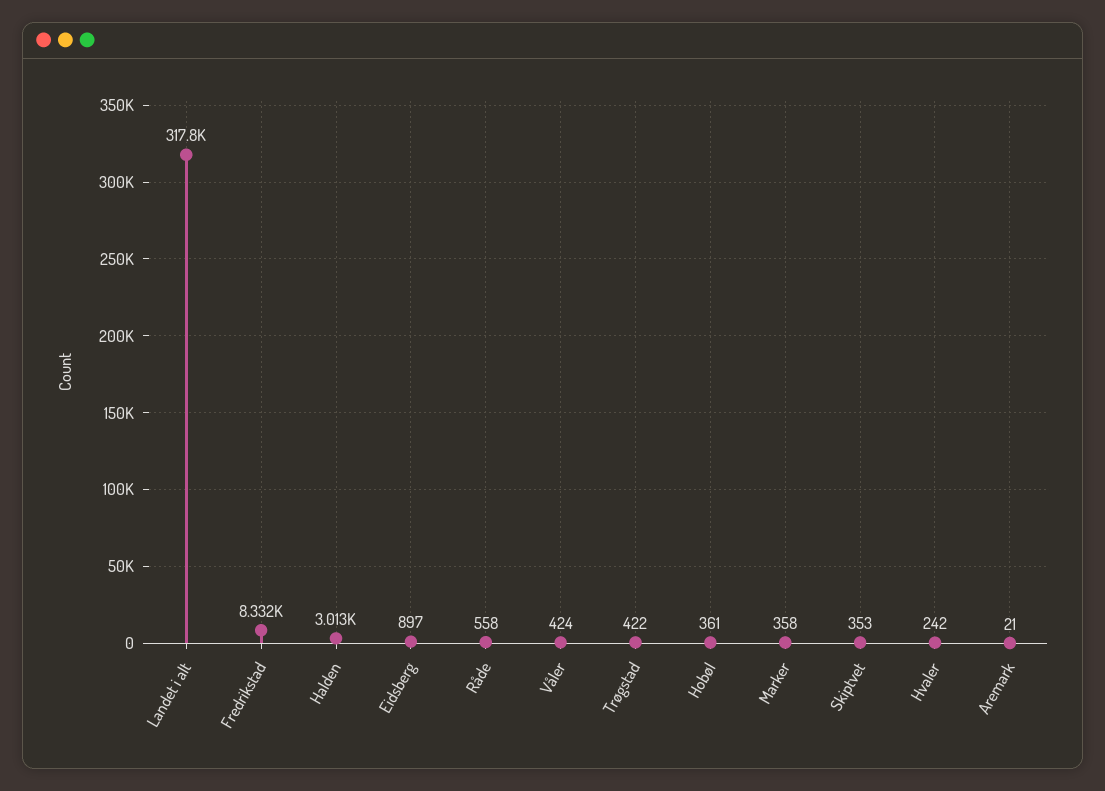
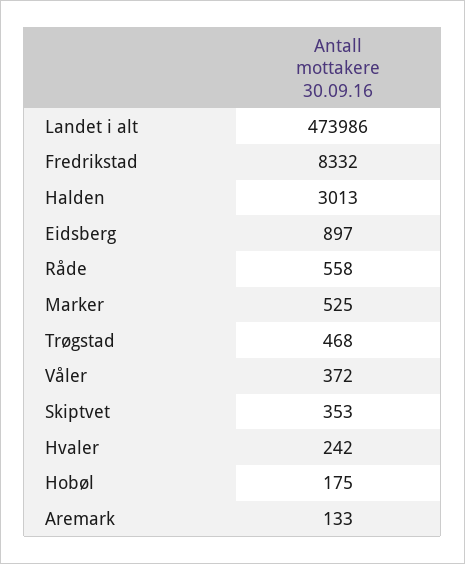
  {
-   "Landet i alt": 317800,
+   "Landet i alt": 473986,
    "Fredrikstad": 8332,
    "Halden": 3013,
    "Eidsberg": 897,
    "Råde": 558,
-   "Våler": 424,
+   "Våler": 372,
-   "Trøgstad": 422,
+   "Trøgstad": 468,
-   "Hobøl": 361,
+   "Hobøl": 175,
-   "Marker": 358,
+   "Marker": 525,
    "Skiptvet": 353,
    "Hvaler": 242,
-   "Aremark": 21
+   "Aremark": 133
  }

